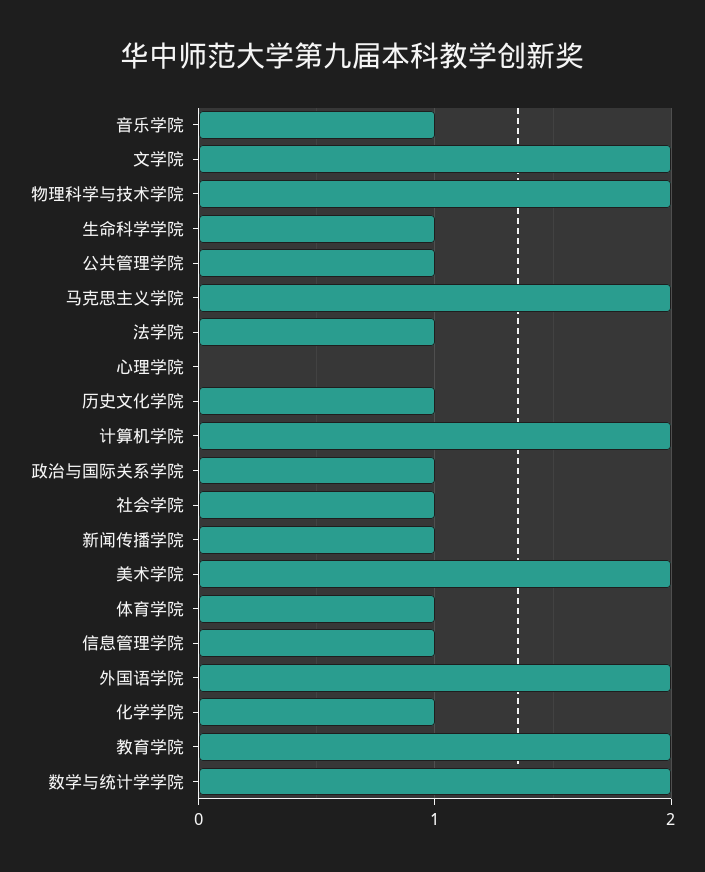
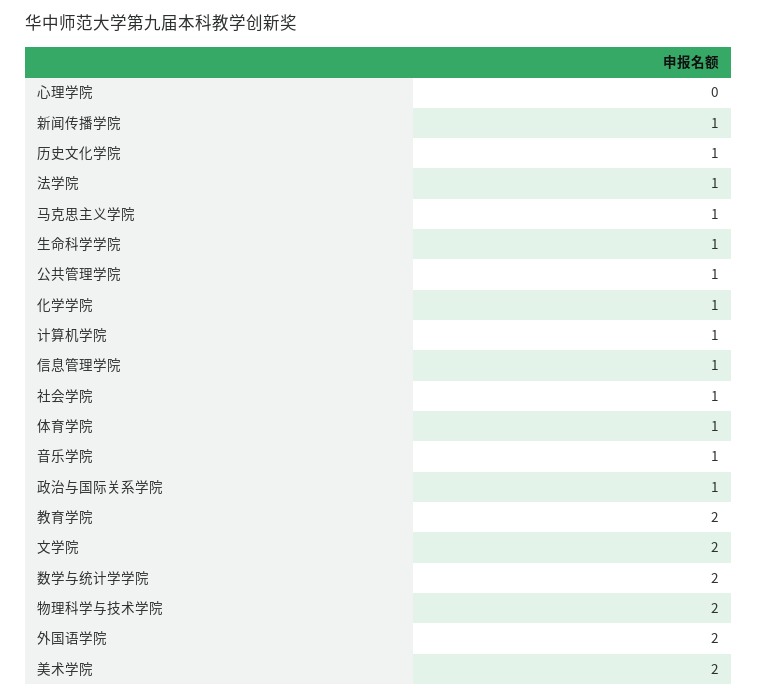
  {
    "音乐学院": 1,
    "文学院": 2,
    "物理科学与技术学院": 2,
    "生命科学学院": 1,
    "公共管理学院": 1,
-   "马克思主义学院": 2,
+   "马克思主义学院": 1,
    "法学院": 1,
    "心理学院": 0,
    "历史文化学院": 1,
-   "计算机学院": 2,
+   "计算机学院": 1,
    "政治与国际关系学院": 1,
    "社会学院": 1,
    "新闻传播学院": 1,
    "美术学院": 2,
    "体育学院": 1,
    "信息管理学院": 1,
    "外国语学院": 2,
    "化学学院": 1,
    "教育学院": 2,
    "数学与统计学学院": 2
  }

